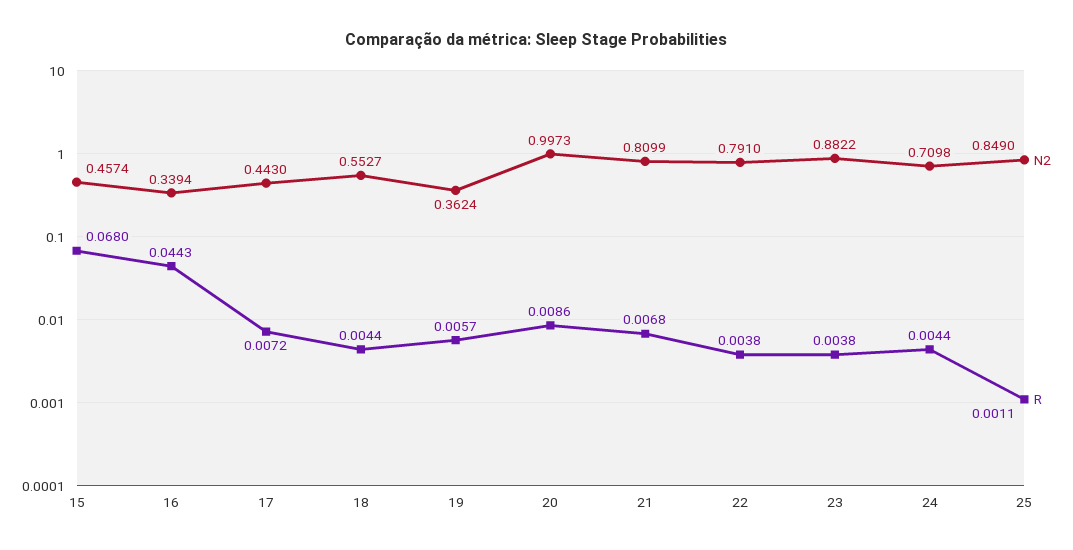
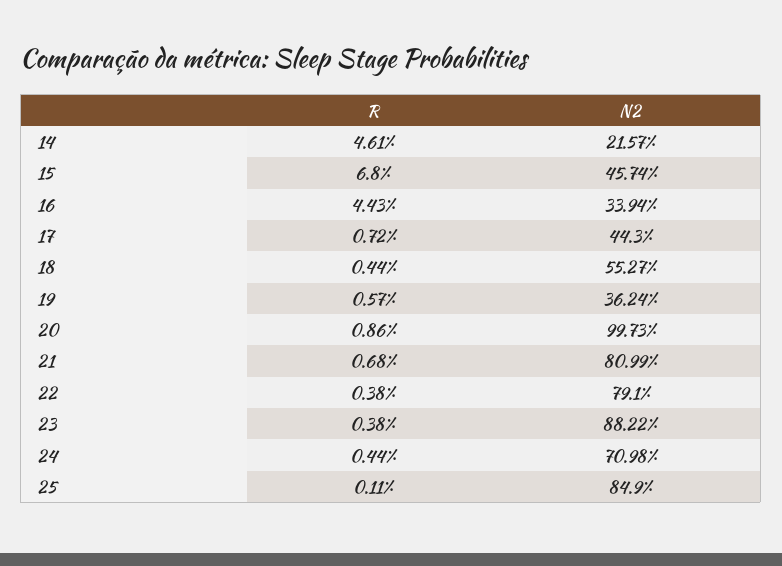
  {
    "N2": {
      "15": 0.4574,
      "16": 0.3394,
      "17": 0.443,
      "18": 0.5527,
      "19": 0.3624,
      "20": 0.9973,
      "21": 0.8099,
      "22": 0.791,
      "23": 0.8822,
      "24": 0.7098,
-     "25": 0.849
+     "25": 0.849,
+     "14": 0.2157
    },
    "R": {
      "15": 0.068,
      "16": 0.0443,
      "17": 0.0072,
      "18": 0.0044,
      "19": 0.0057,
      "20": 0.0086,
      "21": 0.0068,
      "22": 0.0038,
      "23": 0.0038,
      "24": 0.0044,
-     "25": 0.0011
+     "25": 0.0011,
+     "14": 0.0461
    }
  }

